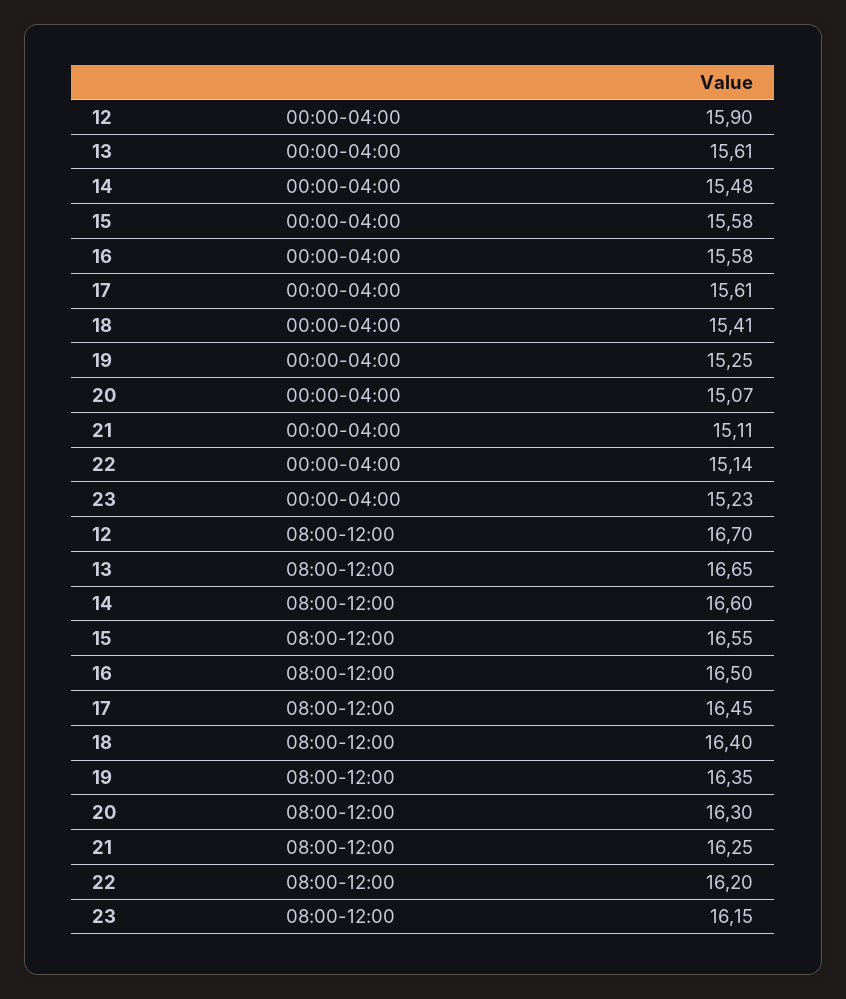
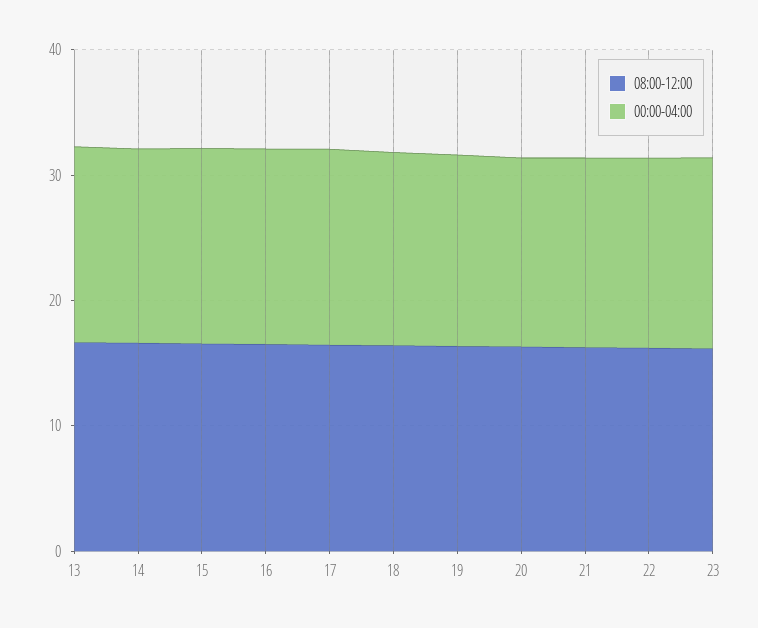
  {
    "00:00-04:00": {
-     "12": 15.9,
      "13": 15.61,
      "14": 15.48,
      "15": 15.58,
      "16": 15.58,
      "17": 15.61,
      "18": 15.41,
      "19": 15.25,
      "20": 15.07,
      "21": 15.11,
      "22": 15.14,
      "23": 15.23
    },
    "08:00-12:00": {
-     "12": 16.7,
      "13": 16.65,
      "14": 16.6,
      "15": 16.55,
      "16": 16.5,
      "17": 16.45,
      "18": 16.4,
      "19": 16.35,
      "20": 16.3,
      "21": 16.25,
      "22": 16.2,
      "23": 16.15
    }
  }

